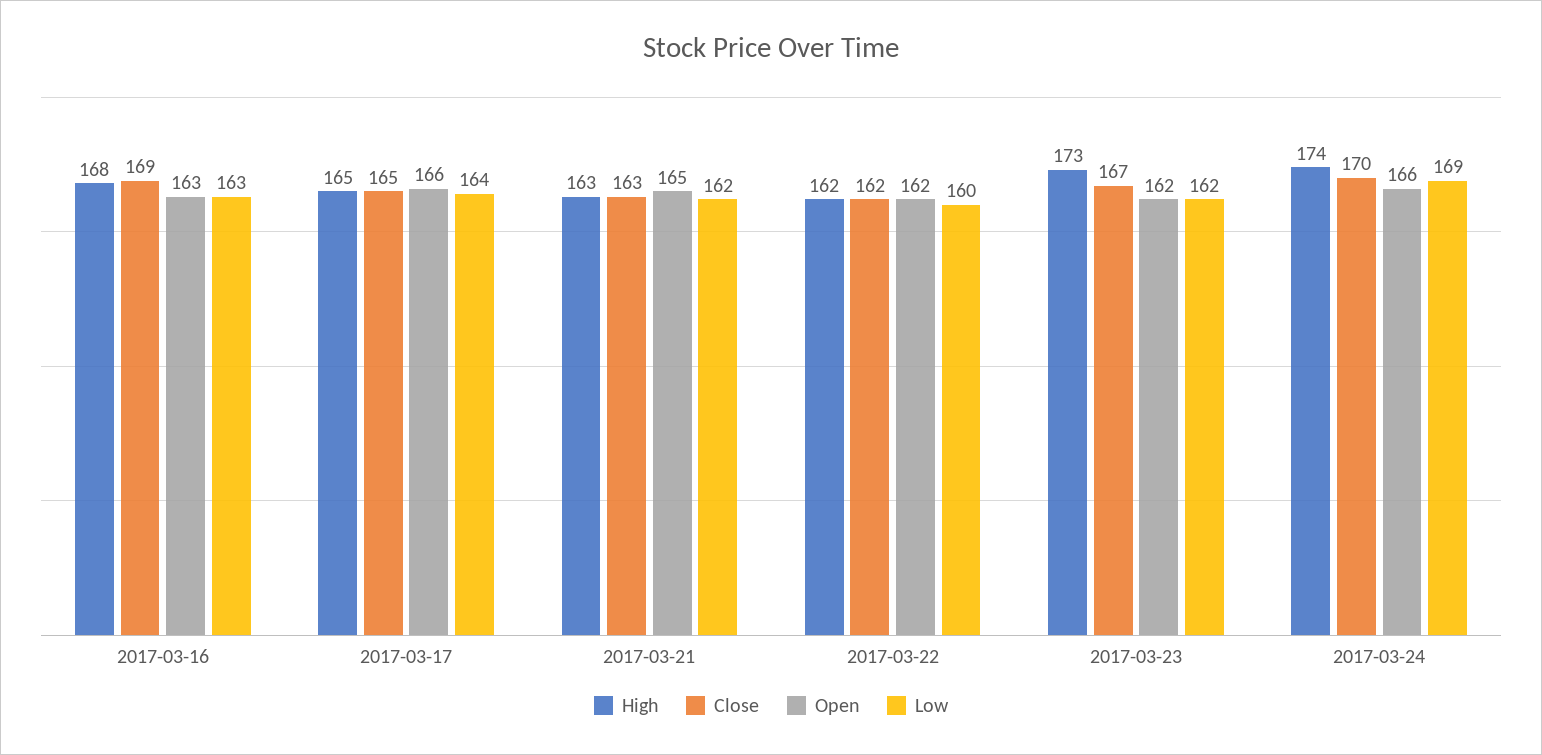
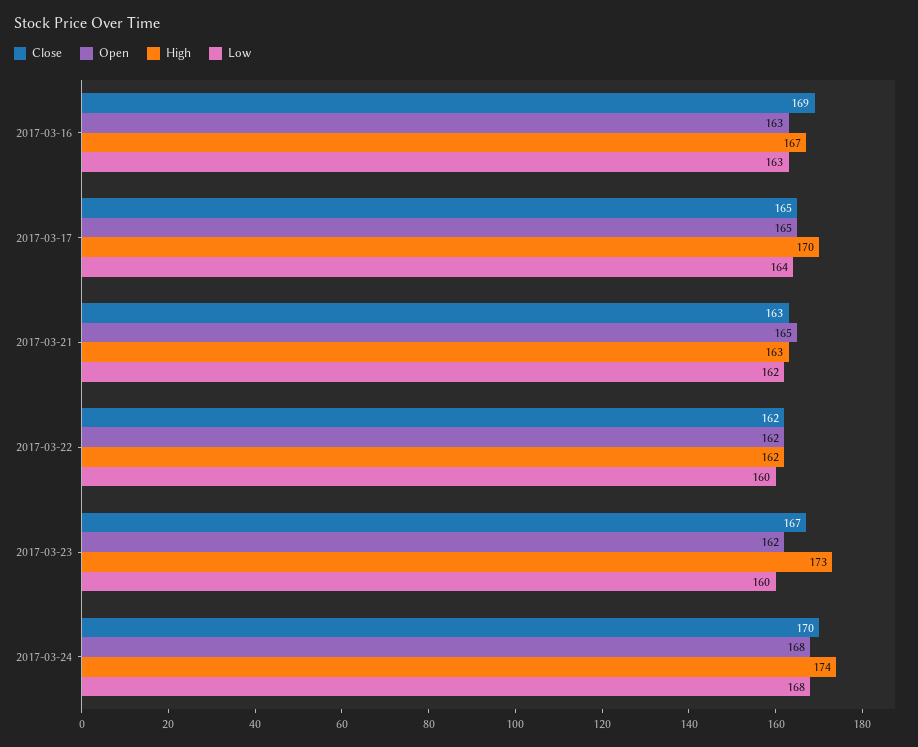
  {
    "High": {
-     "2017-03-16": 168,
+     "2017-03-16": 167,
-     "2017-03-17": 165,
+     "2017-03-17": 170,
      "2017-03-21": 163,
      "2017-03-22": 162,
      "2017-03-23": 173,
      "2017-03-24": 174
    },
    "Close": {
      "2017-03-16": 169,
      "2017-03-17": 165,
      "2017-03-21": 163,
      "2017-03-22": 162,
      "2017-03-23": 167,
      "2017-03-24": 170
    },
    "Open": {
      "2017-03-16": 163,
-     "2017-03-17": 166,
+     "2017-03-17": 165,
      "2017-03-21": 165,
      "2017-03-22": 162,
      "2017-03-23": 162,
-     "2017-03-24": 166
+     "2017-03-24": 168
    },
    "Low": {
      "2017-03-16": 163,
      "2017-03-17": 164,
      "2017-03-21": 162,
      "2017-03-22": 160,
-     "2017-03-23": 162,
+     "2017-03-23": 160,
-     "2017-03-24": 169
+     "2017-03-24": 168
    }
  }

